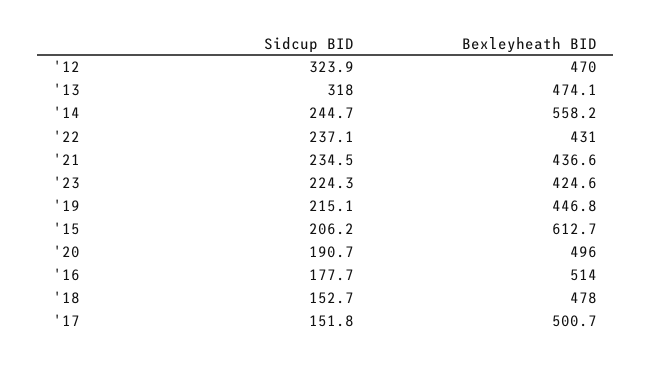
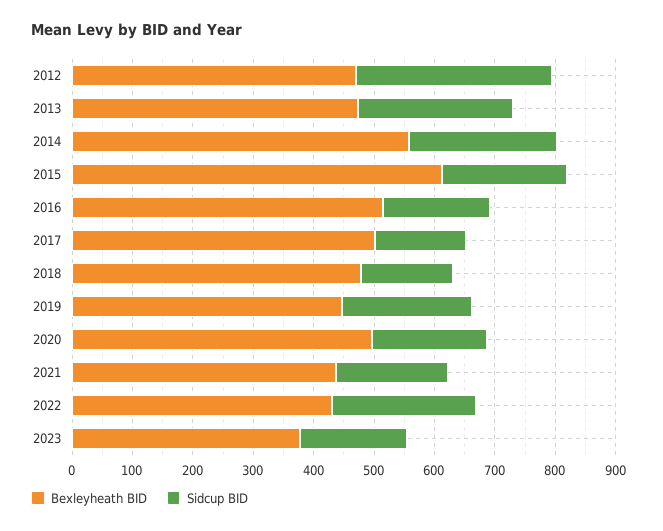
  {
    "Sidcup BID": {
      "'12": 323.9,
-     "'13": 318,
+     "'13": 260,
      "'14": 244.7,
      "'22": 237.1,
-     "'21": 234.5,
+     "'21": 180,
-     "'23": 224.3,
+     "'23": 180,
      "'19": 215.1,
      "'15": 206.2,
      "'20": 190.7,
      "'16": 177.7,
      "'18": 152.7,
      "'17": 151.8
    },
    "Bexleyheath BID": {
      "'12": 470,
      "'13": 474.1,
      "'14": 558.2,
      "'22": 431,
      "'21": 436.6,
-     "'23": 424.6,
+     "'23": 380,
      "'19": 446.8,
      "'15": 612.7,
      "'20": 496,
      "'16": 514,
      "'18": 478,
      "'17": 500.7
    }
  }

